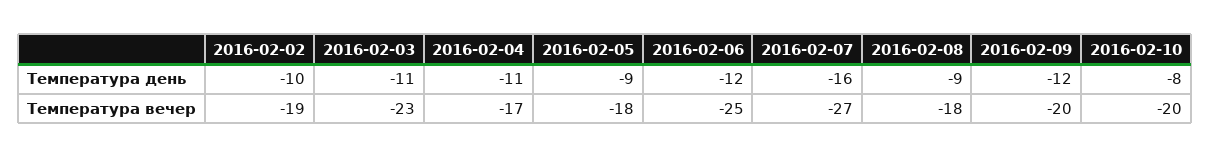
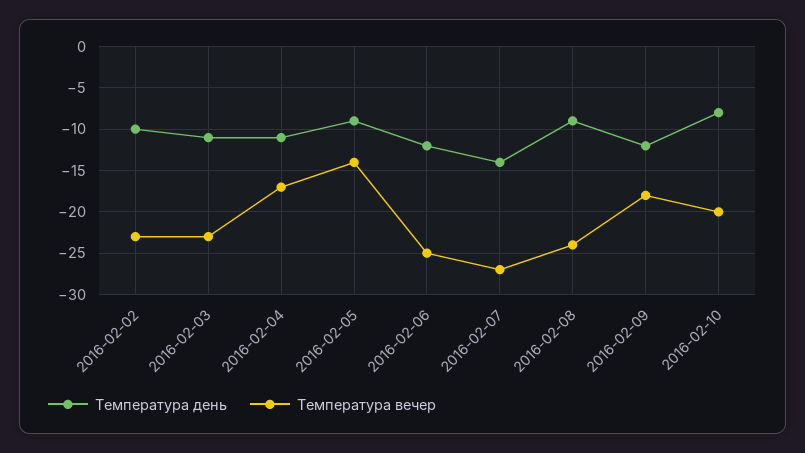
  {
    "Температура день": {
      "2016-02-02": -10,
      "2016-02-03": -11,
      "2016-02-04": -11,
      "2016-02-05": -9,
      "2016-02-06": -12,
-     "2016-02-07": -16,
+     "2016-02-07": -14,
      "2016-02-08": -9,
      "2016-02-09": -12,
      "2016-02-10": -8
    },
    "Температура вечер": {
-     "2016-02-02": -19,
+     "2016-02-02": -23,
      "2016-02-03": -23,
      "2016-02-04": -17,
-     "2016-02-05": -18,
+     "2016-02-05": -14,
      "2016-02-06": -25,
      "2016-02-07": -27,
-     "2016-02-08": -18,
+     "2016-02-08": -24,
-     "2016-02-09": -20,
+     "2016-02-09": -18,
      "2016-02-10": -20
    }
  }

